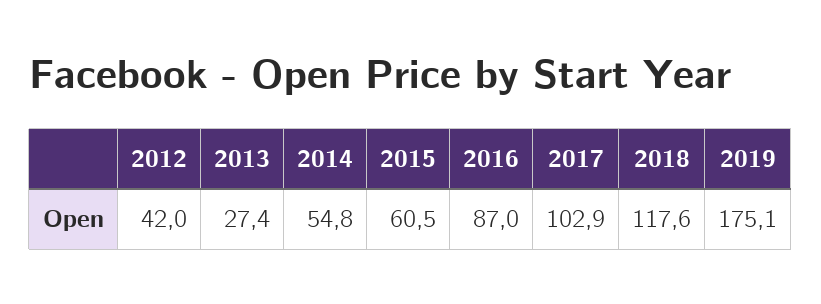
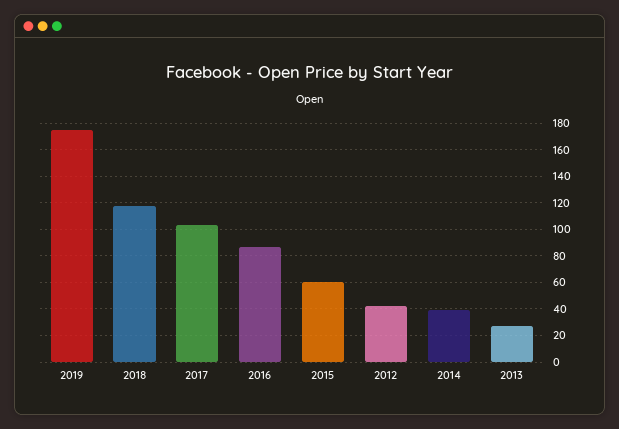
  {
    "2012": 42,
    "2013": 27.4,
-   "2014": 54.8,
+   "2014": 40,
    "2015": 60.5,
    "2016": 87,
    "2017": 102.9,
    "2018": 117.6,
    "2019": 175.1
  }

